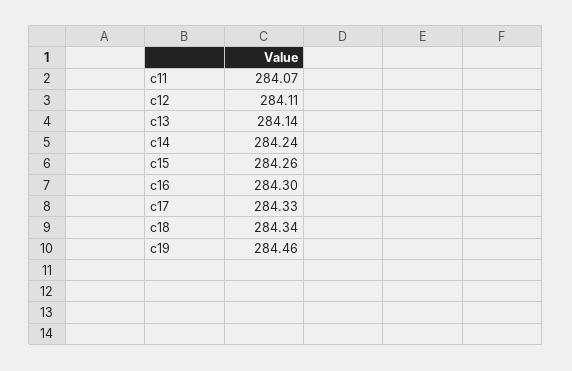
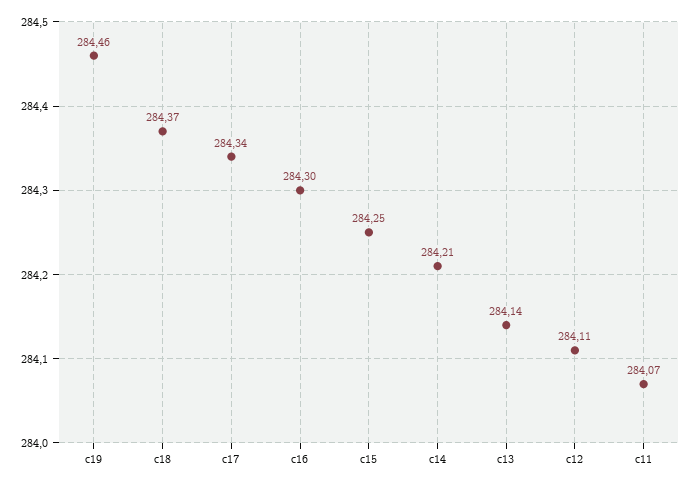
  {
    "c11": 284.07,
    "c12": 284.11,
    "c13": 284.14,
-   "c14": 284.24,
+   "c14": 284.21,
-   "c15": 284.26,
+   "c15": 284.25,
    "c16": 284.3,
-   "c17": 284.33,
+   "c17": 284.34,
-   "c18": 284.34,
+   "c18": 284.37,
    "c19": 284.46
  }

